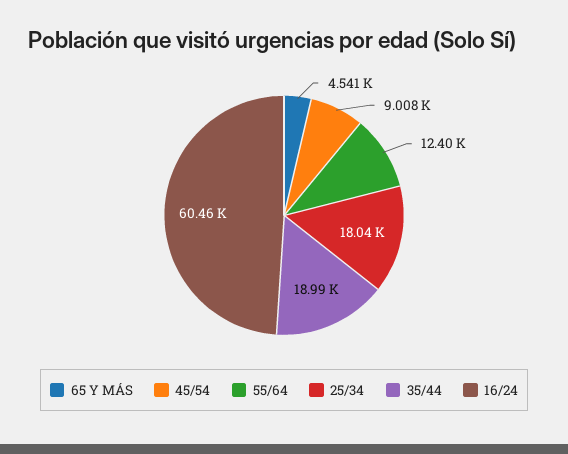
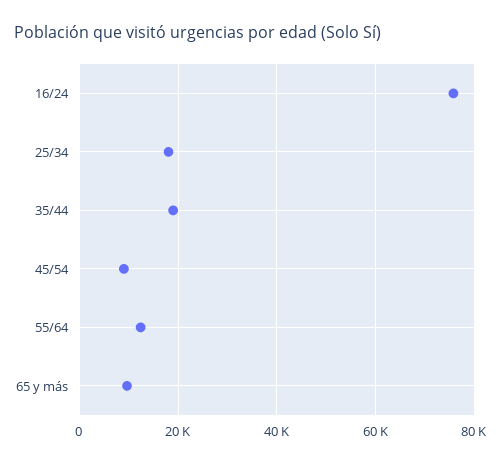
  {
-   "65 Y MÁS": 4541,
+   "65 Y MÁS": 10000,
    "45/54": 9008,
    "55/64": 12400,
    "25/34": 18040,
    "35/44": 18990,
-   "16/24": 60460
+   "16/24": 76000
  }

